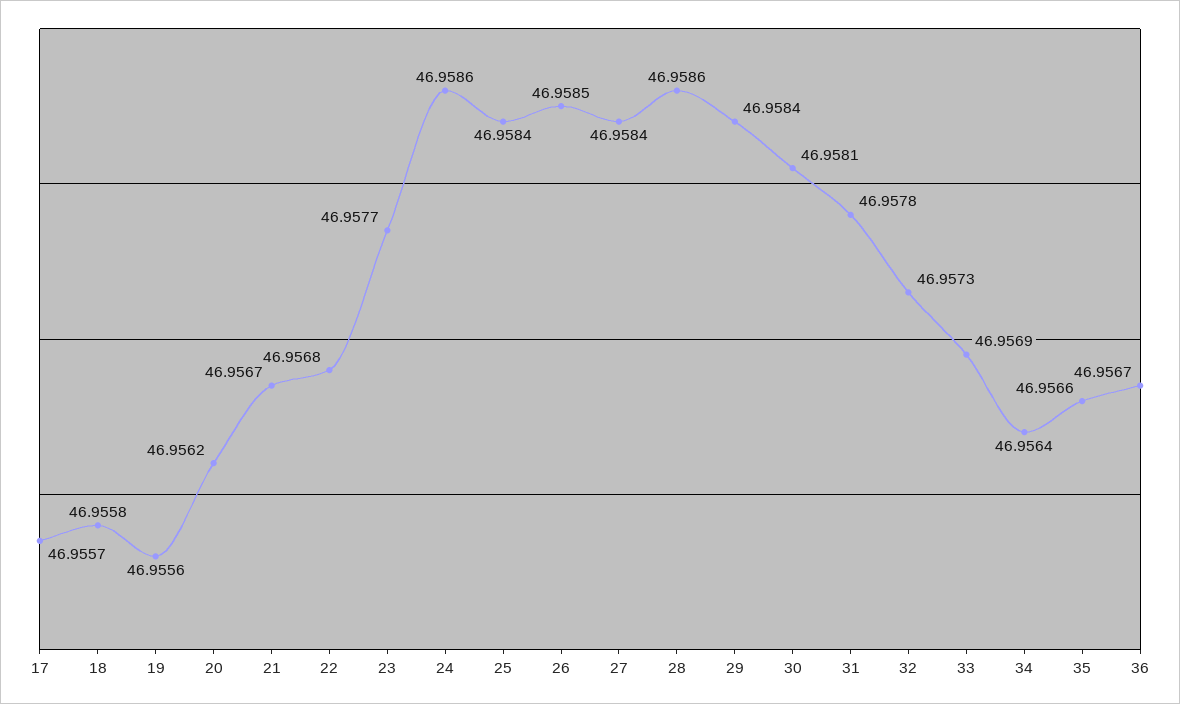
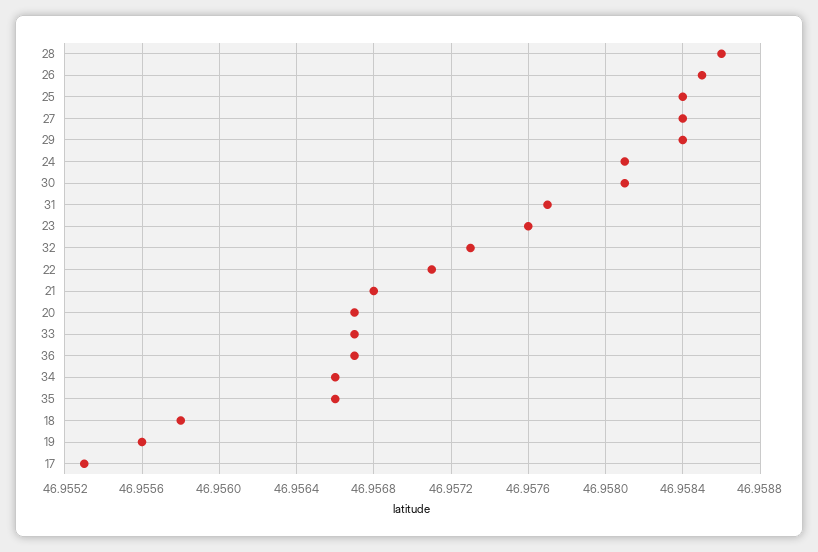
  {
-   "17": 46.9557,
+   "17": 46.9553,
    "18": 46.9558,
    "19": 46.9556,
-   "20": 46.9562,
+   "20": 46.9567,
-   "21": 46.9567,
+   "21": 46.9568,
-   "22": 46.9568,
+   "22": 46.9571,
-   "23": 46.9577,
+   "23": 46.9576,
-   "24": 46.9586,
+   "24": 46.9581,
    "25": 46.9584,
    "26": 46.9585,
    "27": 46.9584,
    "28": 46.9586,
    "29": 46.9584,
    "30": 46.9581,
-   "31": 46.9578,
+   "31": 46.9577,
    "32": 46.9573,
-   "33": 46.9569,
+   "33": 46.9567,
-   "34": 46.9564,
+   "34": 46.9566,
    "35": 46.9566,
    "36": 46.9567
  }

